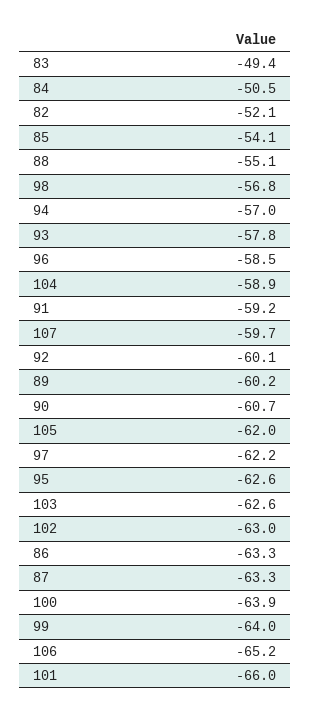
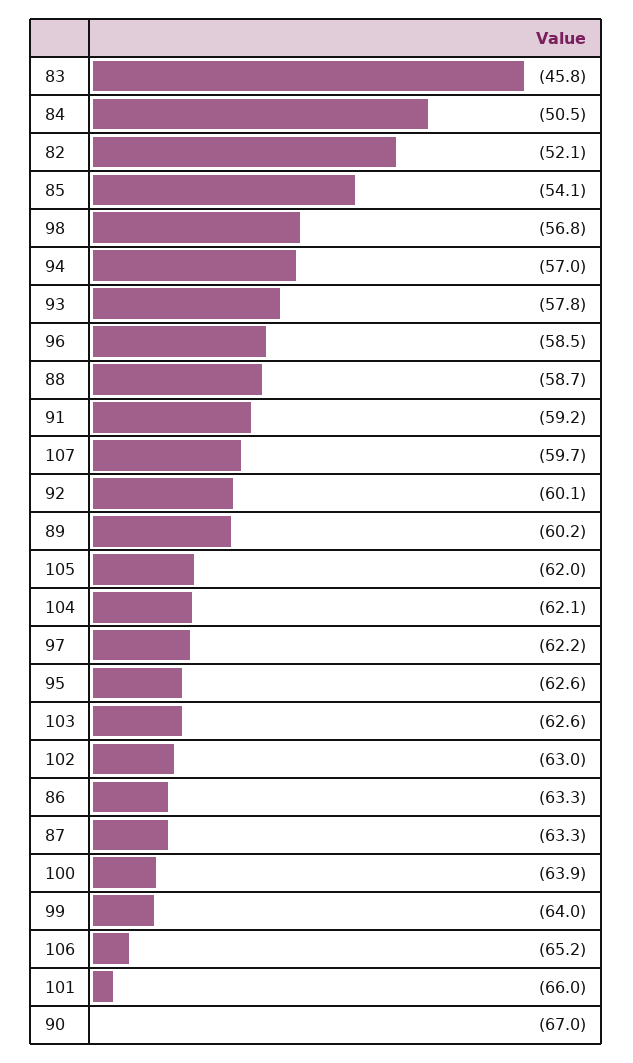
  {
-   "83": -49.4,
+   "83": -45.8,
    "84": -50.5,
    "82": -52.1,
    "85": -54.1,
-   "88": -55.1,
+   "88": -58.7,
    "98": -56.8,
    "94": -57,
    "93": -57.8,
    "96": -58.5,
-   "104": -58.9,
+   "104": -62.1,
    "91": -59.2,
    "107": -59.7,
    "92": -60.1,
    "89": -60.2,
-   "90": -60.7,
+   "90": -67,
    "105": -62,
    "97": -62.2,
    "95": -62.6,
    "103": -62.6,
    "102": -63,
    "86": -63.3,
    "87": -63.3,
    "100": -63.9,
    "99": -64,
    "106": -65.2,
    "101": -66
  }

